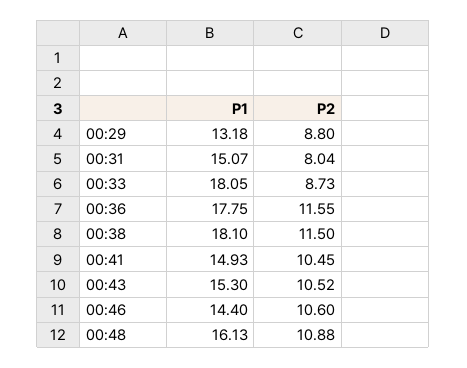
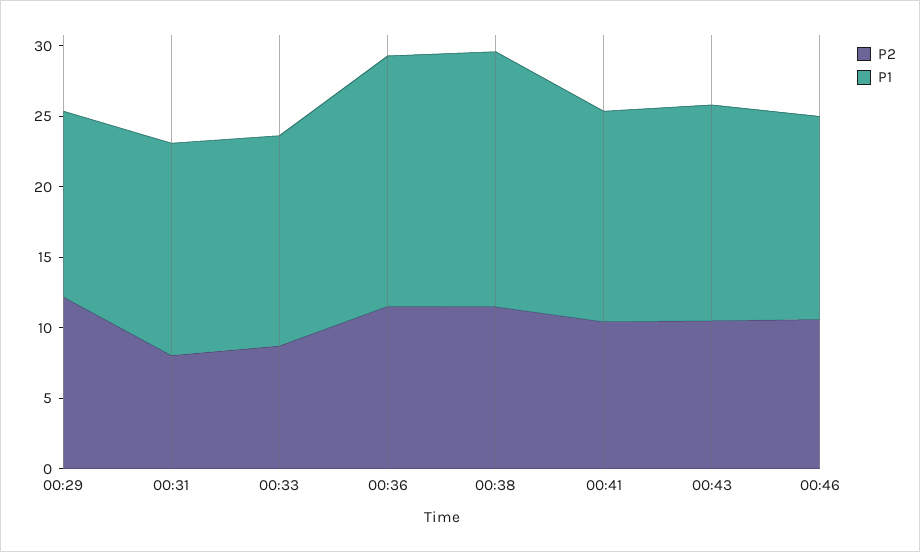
  {
    "P1": {
      "00:29": 13.18,
      "00:31": 15.07,
-     "00:33": 18.05,
+     "00:33": 15,
      "00:36": 17.75,
      "00:38": 18.1,
      "00:41": 14.93,
      "00:43": 15.3,
-     "00:46": 14.4,
+     "00:46": 14.4
-     "00:48": 16.13
    },
    "P2": {
-     "00:29": 8.8,
+     "00:29": 12,
      "00:31": 8.04,
      "00:33": 8.73,
      "00:36": 11.55,
      "00:38": 11.5,
      "00:41": 10.45,
      "00:43": 10.52,
-     "00:46": 10.6,
+     "00:46": 10.6
-     "00:48": 10.88
    }
  }

